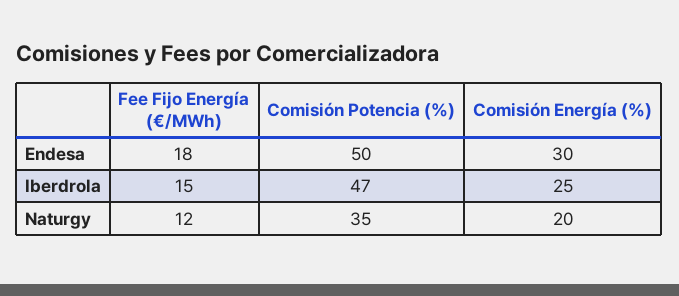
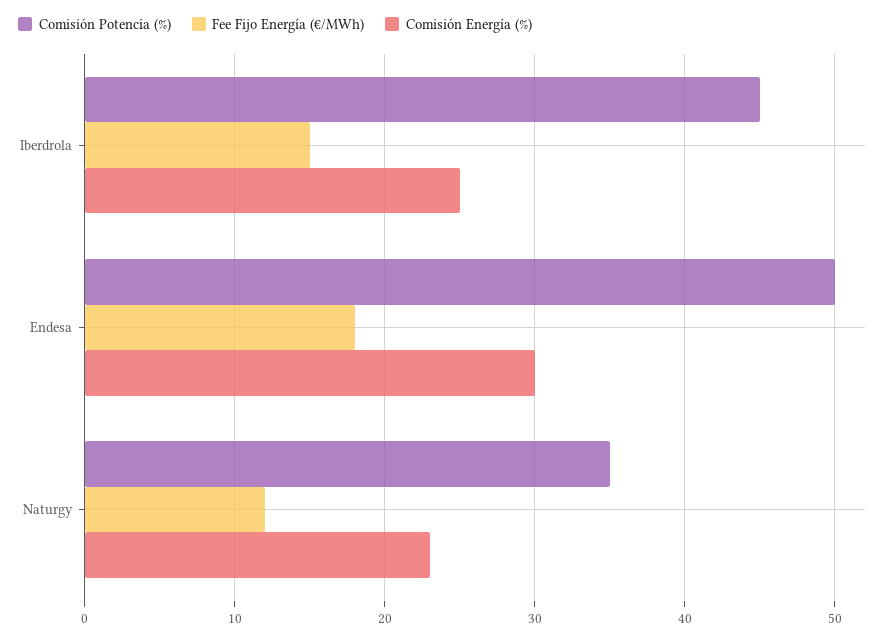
  {
    "Fee Fijo Energía (€/MWh)": {
      "Endesa": 18,
      "Iberdrola": 15,
      "Naturgy": 12
    },
    "Comisión Potencia (%)": {
      "Endesa": 50,
-     "Iberdrola": 47,
+     "Iberdrola": 45,
      "Naturgy": 35
    },
    "Comisión Energía (%)": {
      "Endesa": 30,
      "Iberdrola": 25,
-     "Naturgy": 20
+     "Naturgy": 23
    }
  }

